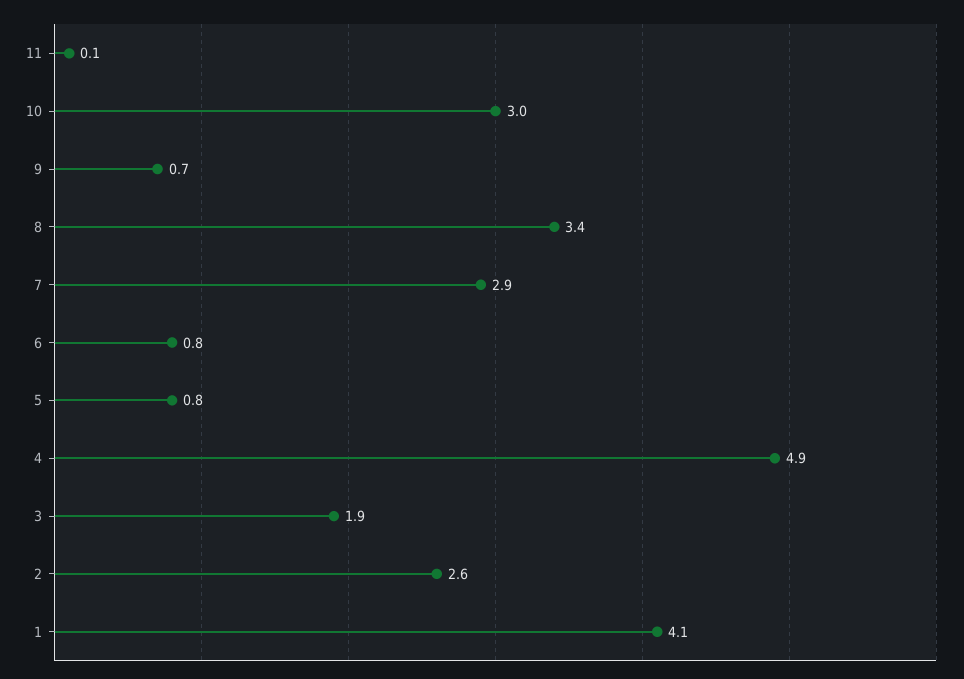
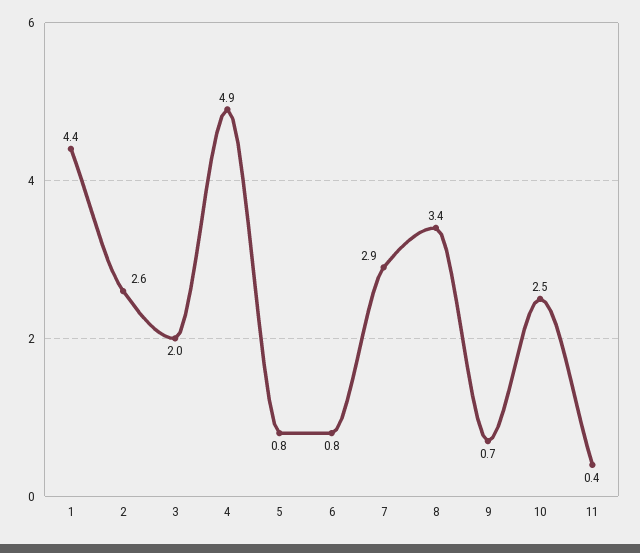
  {
-   "11": 0.1,
+   "11": 0.4,
-   "10": 3,
+   "10": 2.5,
    "9": 0.7,
    "8": 3.4,
    "7": 2.9,
    "6": 0.8,
    "5": 0.8,
    "4": 4.9,
-   "3": 1.9,
+   "3": 2,
    "2": 2.6,
-   "1": 4.1
+   "1": 4.4
  }

